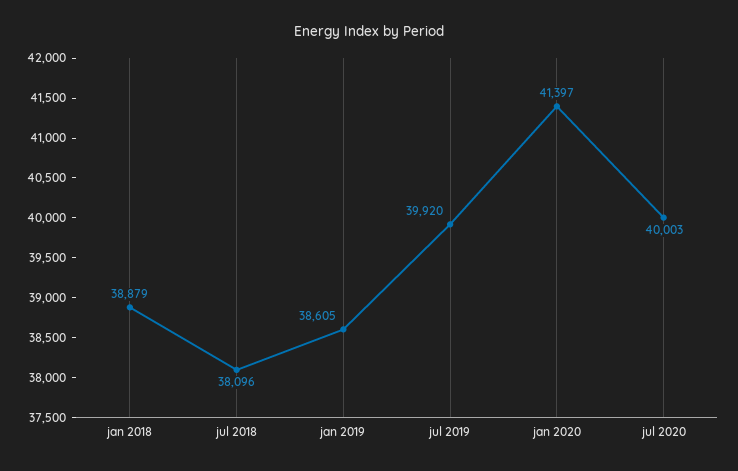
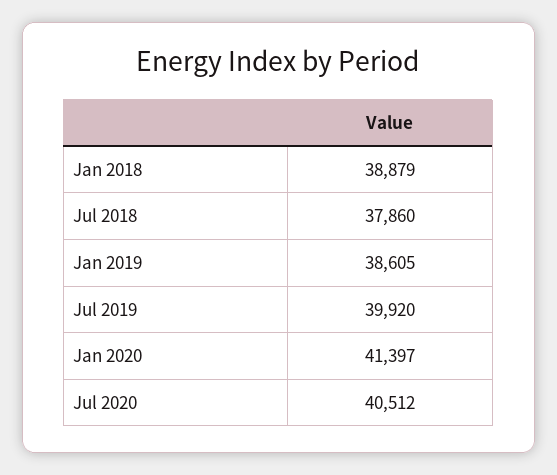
  {
    "jan 2018": 38879,
-   "jul 2018": 38096,
+   "jul 2018": 37860,
    "jan 2019": 38605,
    "jul 2019": 39920,
    "jan 2020": 41397,
-   "jul 2020": 40003
+   "jul 2020": 40512
  }

